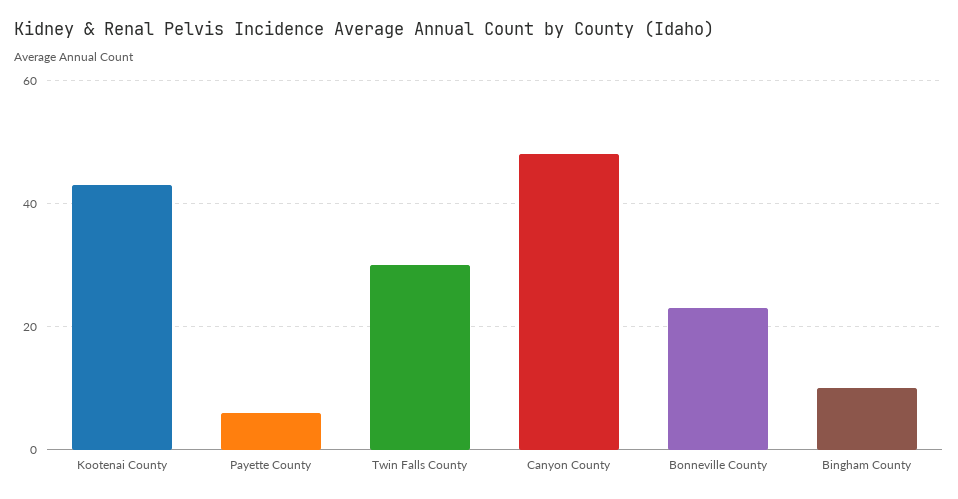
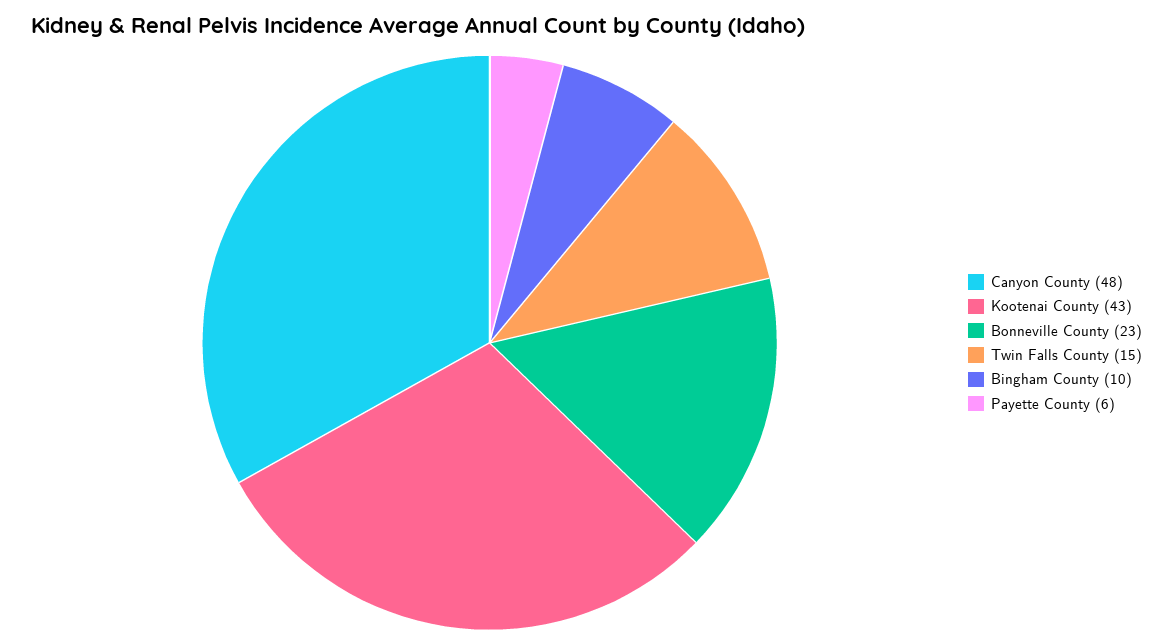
  {
    "Kootenai County": 43,
    "Payette County": 6,
-   "Twin Falls County": 30,
+   "Twin Falls County": 15,
    "Canyon County": 48,
    "Bonneville County": 23,
    "Bingham County": 10
  }

